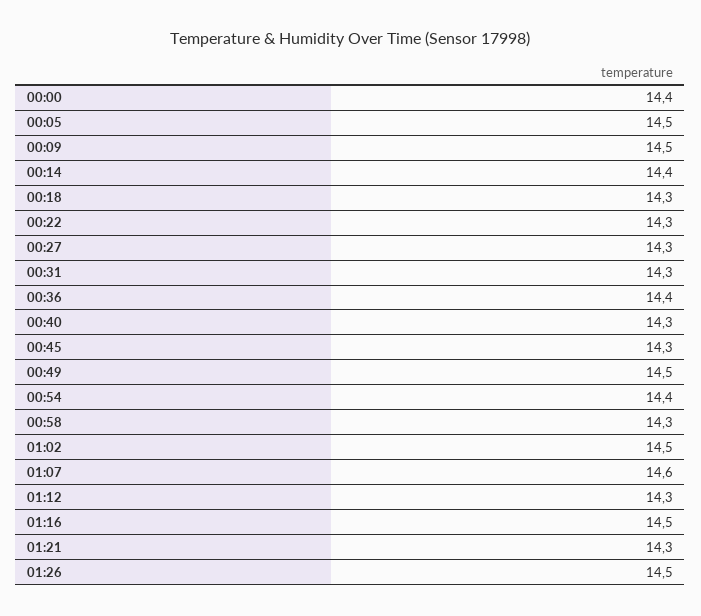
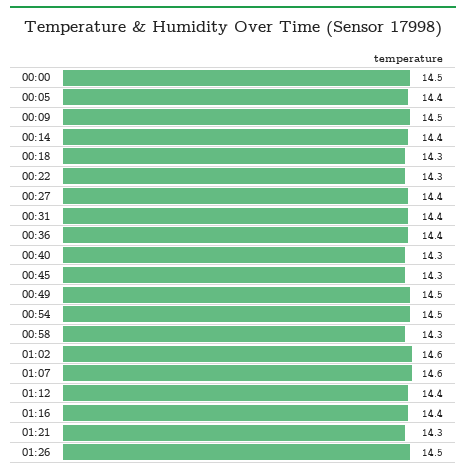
  {
-   "00:00": 14.4,
+   "00:00": 14.5,
-   "00:05": 14.5,
+   "00:05": 14.4,
    "00:09": 14.5,
    "00:14": 14.4,
    "00:18": 14.3,
    "00:22": 14.3,
-   "00:27": 14.3,
+   "00:27": 14.4,
-   "00:31": 14.3,
+   "00:31": 14.4,
    "00:36": 14.4,
    "00:40": 14.3,
    "00:45": 14.3,
    "00:49": 14.5,
-   "00:54": 14.4,
+   "00:54": 14.5,
    "00:58": 14.3,
-   "01:02": 14.5,
+   "01:02": 14.6,
    "01:07": 14.6,
-   "01:12": 14.3,
+   "01:12": 14.4,
-   "01:16": 14.5,
+   "01:16": 14.4,
    "01:21": 14.3,
    "01:26": 14.5
  }

